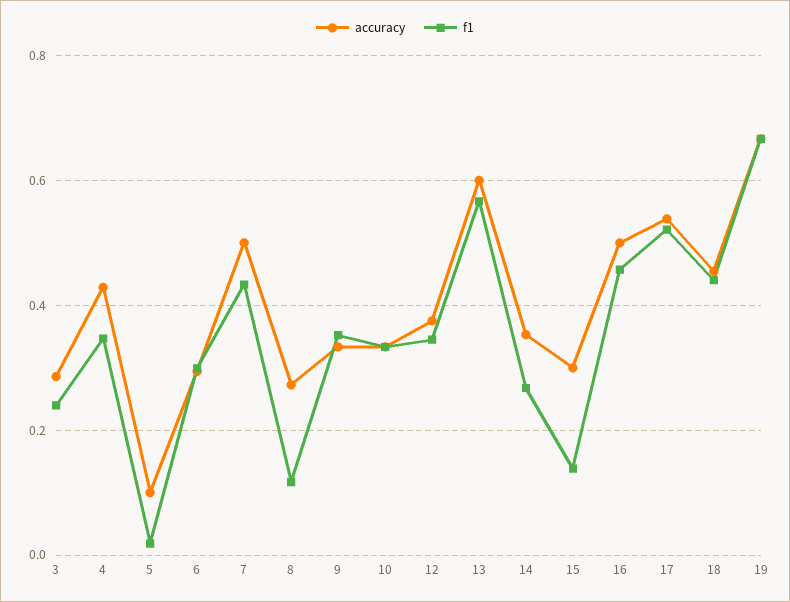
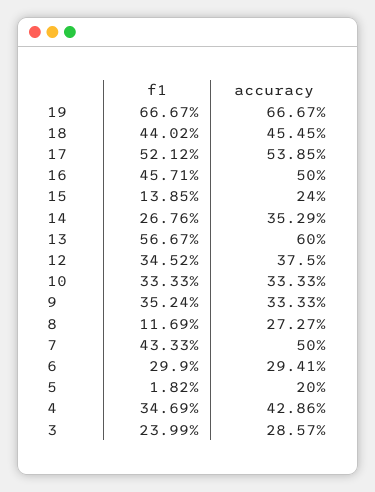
  {
    "accuracy": {
      "3": 0.2857,
      "4": 0.4286,
-     "5": 0.1,
+     "5": 0.2,
      "6": 0.2941,
      "7": 0.5,
      "8": 0.2727,
      "9": 0.3333,
      "10": 0.3333,
      "12": 0.375,
      "13": 0.6,
      "14": 0.3529,
-     "15": 0.3,
+     "15": 0.24,
      "16": 0.5,
      "17": 0.5385,
      "18": 0.4545,
      "19": 0.6667
    },
    "f1": {
      "3": 0.2399,
      "4": 0.3469,
      "5": 0.0182,
      "6": 0.299,
      "7": 0.4333,
      "8": 0.1169,
      "9": 0.3524,
      "10": 0.3333,
      "12": 0.3452,
      "13": 0.5667,
      "14": 0.2676,
      "15": 0.1385,
      "16": 0.4571,
      "17": 0.5212,
      "18": 0.4402,
      "19": 0.6667
    }
  }

